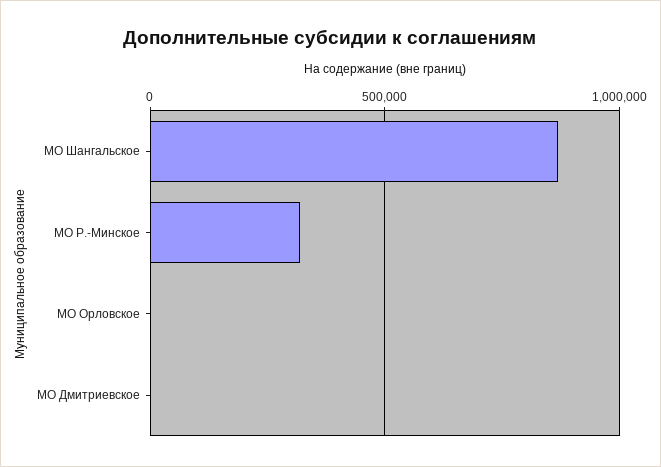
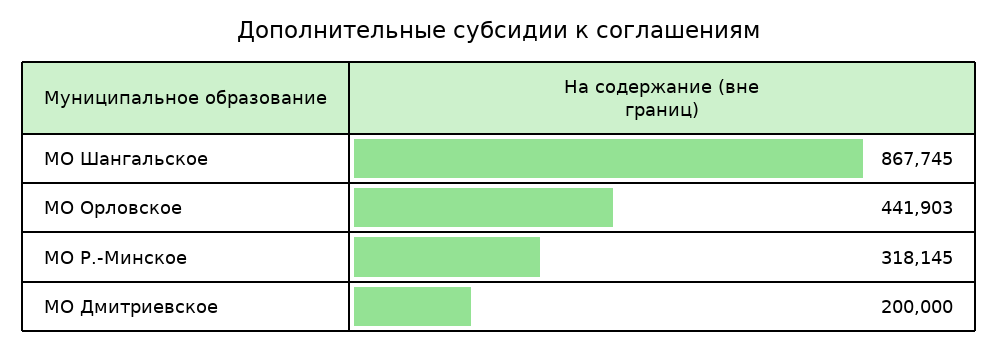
  {
    "МО Шангальское": 867745,
    "МО Р.-Минское": 318145,
-   "МО Орловское": 0,
+   "МО Орловское": 441903,
-   "МО Дмитриевское": 0
+   "МО Дмитриевское": 200000
  }

